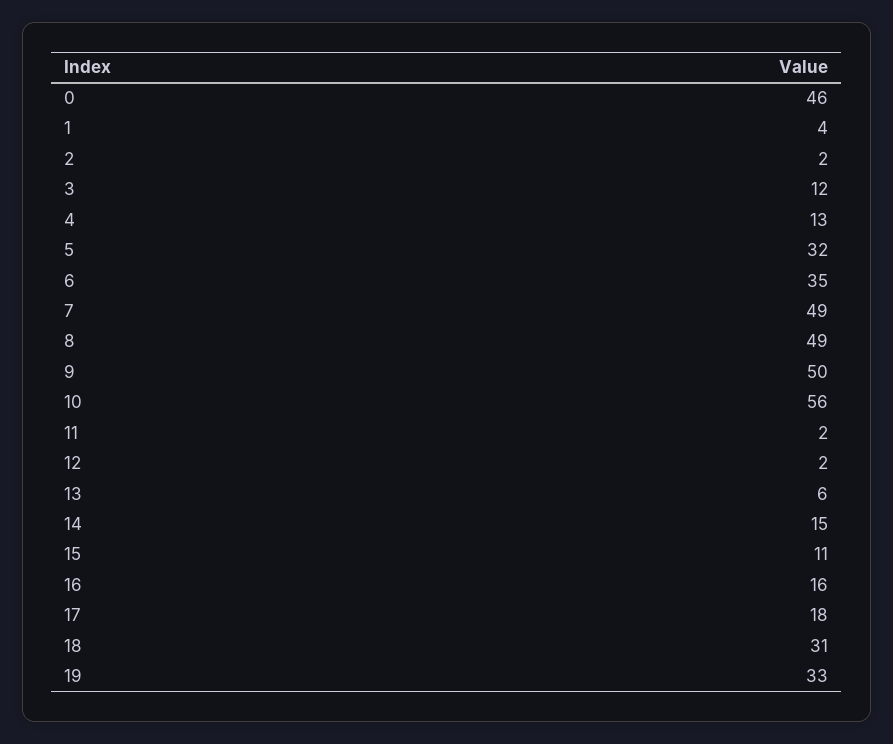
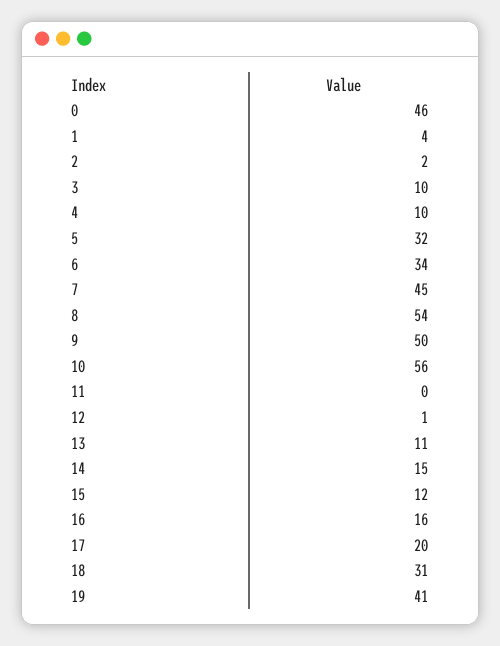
  {
    "0": 46,
    "1": 4,
    "2": 2,
-   "3": 12,
+   "3": 10,
-   "4": 13,
+   "4": 10,
    "5": 32,
-   "6": 35,
+   "6": 34,
-   "7": 49,
+   "7": 45,
-   "8": 49,
+   "8": 54,
    "9": 50,
    "10": 56,
-   "11": 2,
+   "11": 0,
-   "12": 2,
+   "12": 1,
-   "13": 6,
+   "13": 11,
    "14": 15,
-   "15": 11,
+   "15": 12,
    "16": 16,
-   "17": 18,
+   "17": 20,
    "18": 31,
-   "19": 33
+   "19": 41
  }

